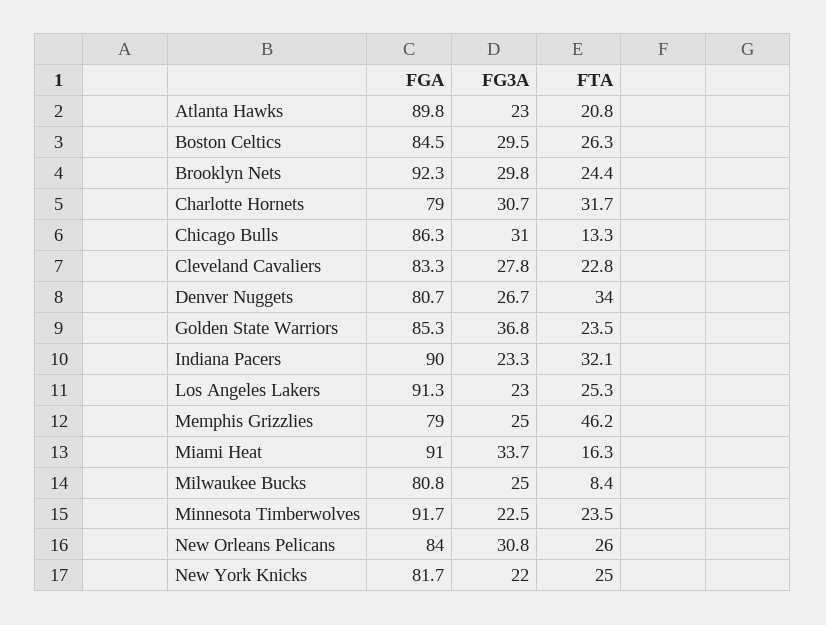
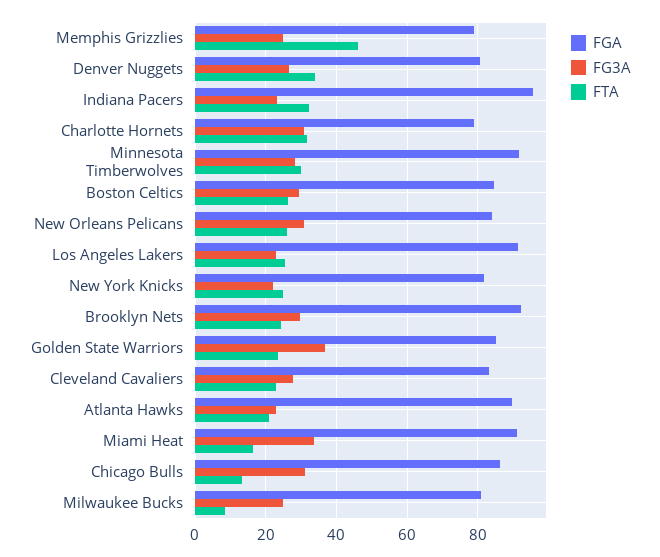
  {
    "FGA": {
      "Atlanta Hawks": 89.8,
      "Boston Celtics": 84.5,
      "Brooklyn Nets": 92.3,
      "Charlotte Hornets": 79,
      "Chicago Bulls": 86.3,
      "Cleveland Cavaliers": 83.3,
      "Denver Nuggets": 80.7,
      "Golden State Warriors": 85.3,
-     "Indiana Pacers": 90,
+     "Indiana Pacers": 96,
      "Los Angeles Lakers": 91.3,
      "Memphis Grizzlies": 79,
      "Miami Heat": 91,
      "Milwaukee Bucks": 80.8,
      "Minnesota Timberwolves": 91.7,
      "New Orleans Pelicans": 84,
      "New York Knicks": 81.7
    },
    "FG3A": {
      "Atlanta Hawks": 23,
      "Boston Celtics": 29.5,
      "Brooklyn Nets": 29.8,
      "Charlotte Hornets": 30.7,
      "Chicago Bulls": 31,
      "Cleveland Cavaliers": 27.8,
      "Denver Nuggets": 26.7,
      "Golden State Warriors": 36.8,
      "Indiana Pacers": 23.3,
      "Los Angeles Lakers": 23,
      "Memphis Grizzlies": 25,
      "Miami Heat": 33.7,
      "Milwaukee Bucks": 25,
-     "Minnesota Timberwolves": 22.5,
+     "Minnesota Timberwolves": 28,
      "New Orleans Pelicans": 30.8,
      "New York Knicks": 22
    },
    "FTA": {
      "Atlanta Hawks": 20.8,
      "Boston Celtics": 26.3,
      "Brooklyn Nets": 24.4,
      "Charlotte Hornets": 31.7,
      "Chicago Bulls": 13.3,
      "Cleveland Cavaliers": 22.8,
      "Denver Nuggets": 34,
      "Golden State Warriors": 23.5,
      "Indiana Pacers": 32.1,
      "Los Angeles Lakers": 25.3,
      "Memphis Grizzlies": 46.2,
      "Miami Heat": 16.3,
      "Milwaukee Bucks": 8.4,
-     "Minnesota Timberwolves": 23.5,
+     "Minnesota Timberwolves": 30,
      "New Orleans Pelicans": 26,
      "New York Knicks": 25
    }
  }

